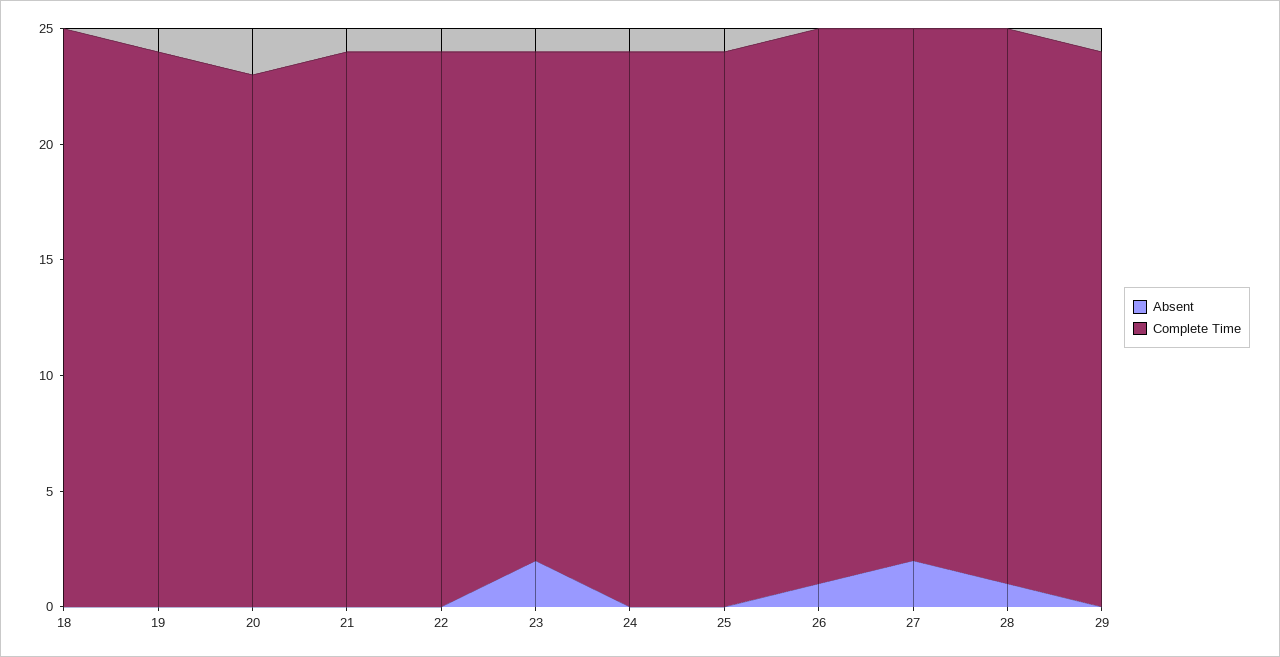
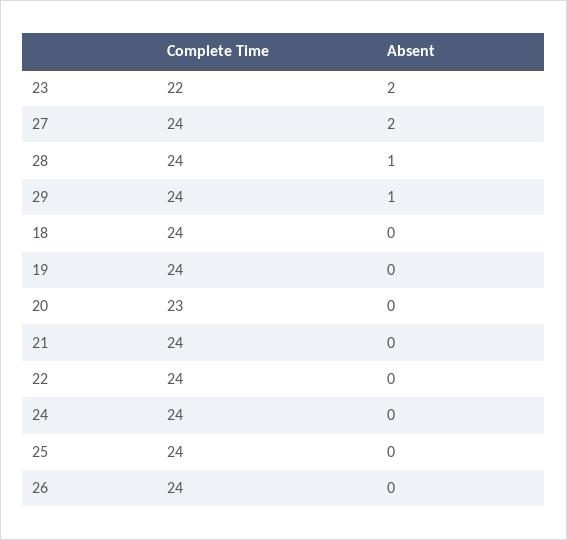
  {
    "Absent": {
      "18": 0,
      "19": 0,
      "20": 0,
      "21": 0,
      "22": 0,
      "23": 2,
      "24": 0,
      "25": 0,
-     "26": 1,
+     "26": 0,
      "27": 2,
      "28": 1,
-     "29": 0
+     "29": 1
    },
    "Complete Time": {
-     "18": 25,
+     "18": 24,
      "19": 24,
      "20": 23,
      "21": 24,
      "22": 24,
      "23": 22,
      "24": 24,
      "25": 24,
      "26": 24,
-     "27": 23,
+     "27": 24,
      "28": 24,
      "29": 24
    }
  }

